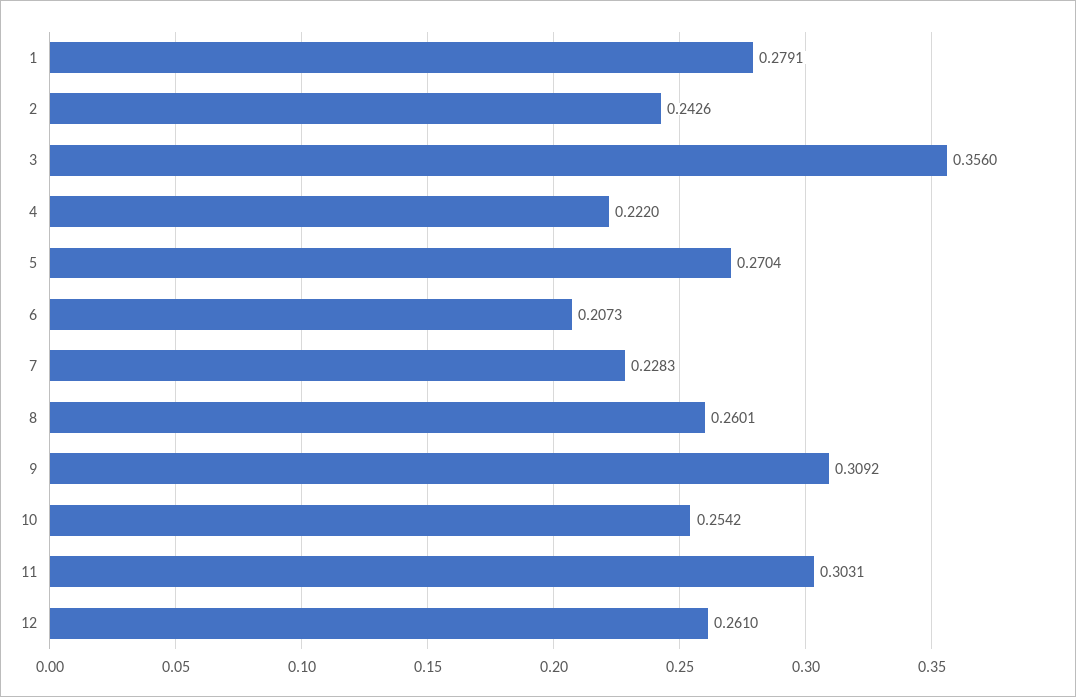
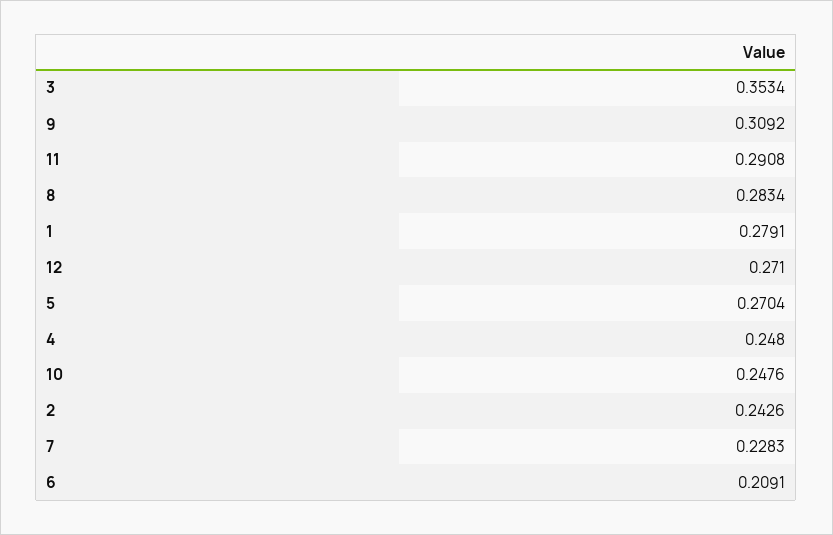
  {
    "1": 0.2791,
    "2": 0.2426,
-   "3": 0.356,
+   "3": 0.3534,
-   "4": 0.222,
+   "4": 0.248,
    "5": 0.2704,
-   "6": 0.2073,
+   "6": 0.2091,
    "7": 0.2283,
-   "8": 0.2601,
+   "8": 0.2834,
    "9": 0.3092,
-   "10": 0.2542,
+   "10": 0.2476,
-   "11": 0.3031,
+   "11": 0.2908,
-   "12": 0.261
+   "12": 0.271
  }

